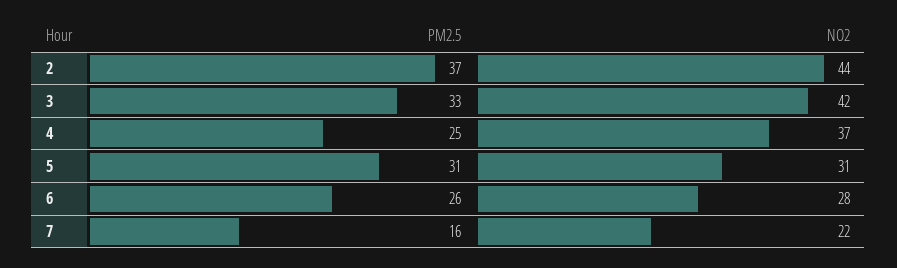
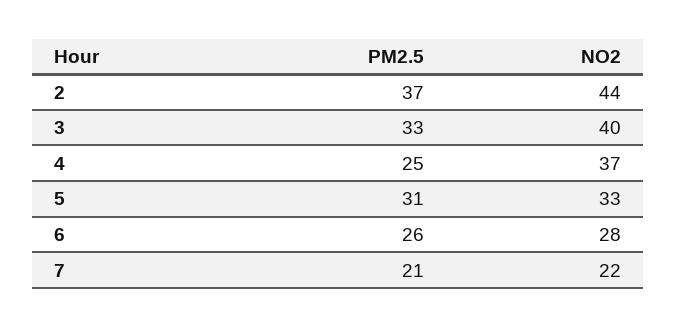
  {
    "PM2.5": {
      "2": 37,
      "3": 33,
      "4": 25,
      "5": 31,
      "6": 26,
-     "7": 16
+     "7": 21
    },
    "NO2": {
      "2": 44,
-     "3": 42,
+     "3": 40,
      "4": 37,
-     "5": 31,
+     "5": 33,
      "6": 28,
      "7": 22
    }
  }

